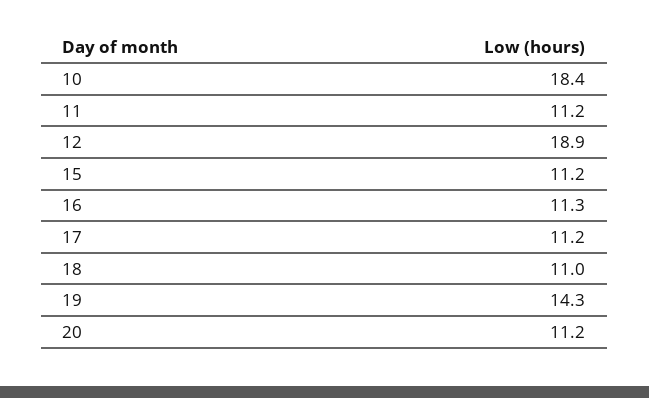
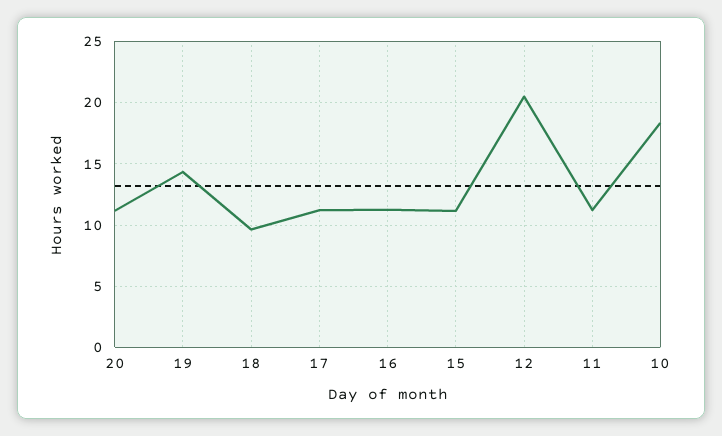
  {
    "10": 18.4,
    "11": 11.2,
-   "12": 18.9,
+   "12": 20.5,
    "15": 11.2,
    "16": 11.3,
    "17": 11.2,
-   "18": 11,
+   "18": 9.5,
    "19": 14.3,
    "20": 11.2
  }

